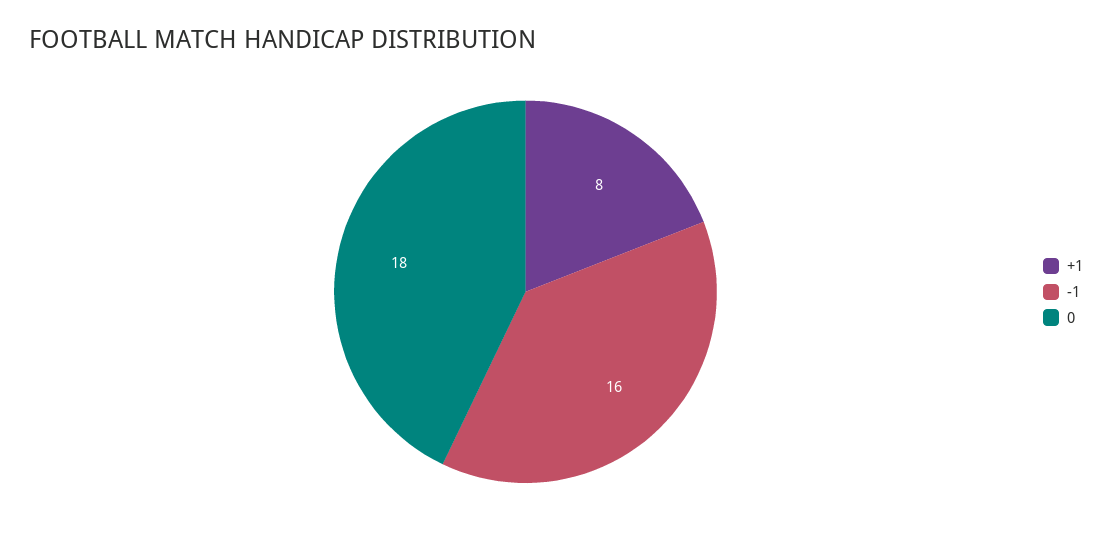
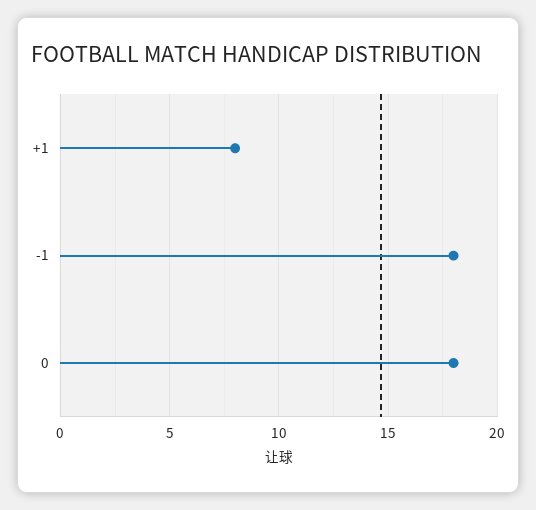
  {
    "+1": 8,
-   "-1": 16,
+   "-1": 18,
    "0": 18
  }

